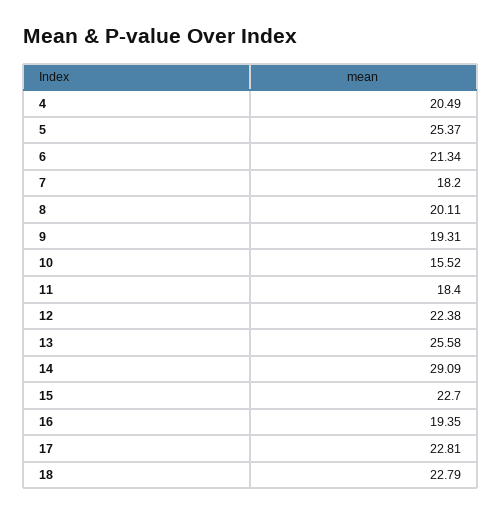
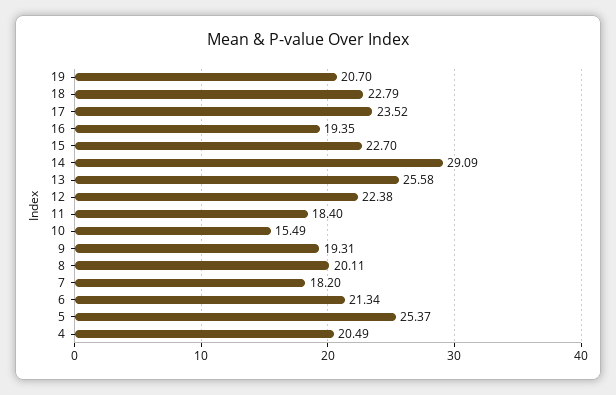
  {
    "4": 20.49,
    "5": 25.37,
    "6": 21.34,
    "7": 18.2,
    "8": 20.11,
    "9": 19.31,
-   "10": 15.52,
+   "10": 15.49,
    "11": 18.4,
    "12": 22.38,
    "13": 25.58,
    "14": 29.09,
    "15": 22.7,
    "16": 19.35,
-   "17": 22.81,
+   "17": 23.52,
-   "18": 22.79
+   "18": 22.79,
+   "19": 20.7
  }

